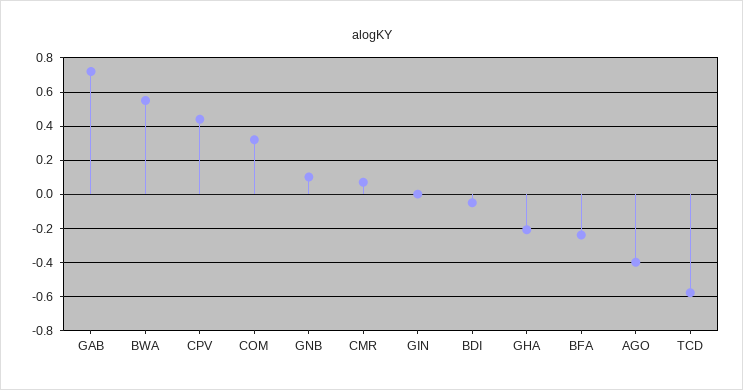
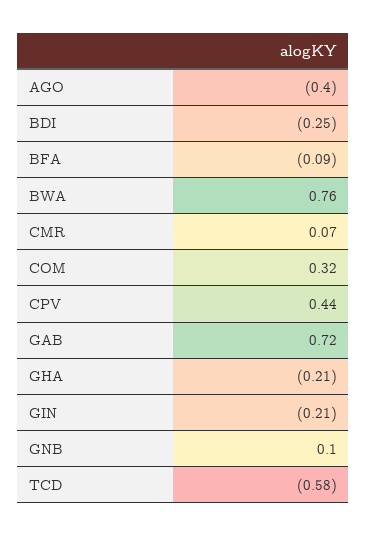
  {
    "GAB": 0.72,
-   "BWA": 0.55,
+   "BWA": 0.76,
    "CPV": 0.44,
    "COM": 0.32,
    "GNB": 0.1,
    "CMR": 0.07,
-   "GIN": 0,
+   "GIN": -0.21,
-   "BDI": -0.05,
+   "BDI": -0.25,
    "GHA": -0.21,
-   "BFA": -0.25,
+   "BFA": -0.09,
    "AGO": -0.4,
    "TCD": -0.58
  }

